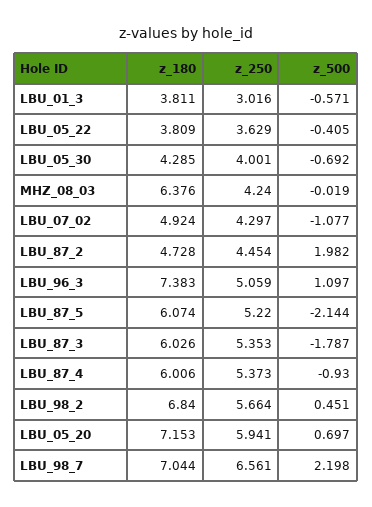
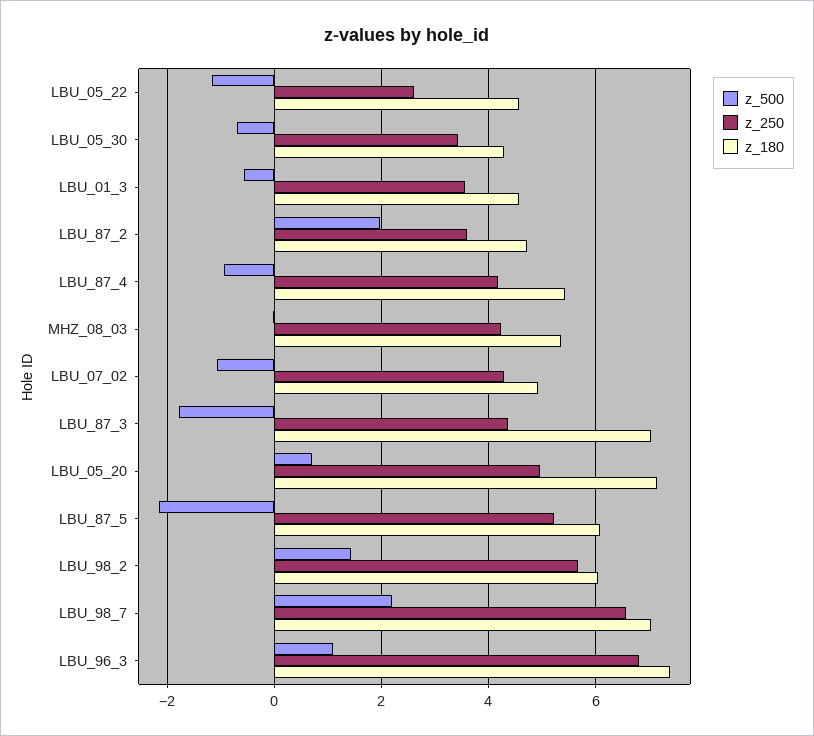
  {
    "z_180": {
-     "LBU_01_3": 3.811,
+     "LBU_01_3": 4.6,
-     "LBU_05_22": 3.809,
+     "LBU_05_22": 4.6,
      "LBU_05_30": 4.285,
-     "MHZ_08_03": 6.376,
+     "MHZ_08_03": 5.4,
      "LBU_07_02": 4.924,
      "LBU_87_2": 4.728,
      "LBU_96_3": 7.383,
      "LBU_87_5": 6.074,
-     "LBU_87_3": 6.026,
+     "LBU_87_3": 7,
-     "LBU_87_4": 6.006,
+     "LBU_87_4": 5.4,
-     "LBU_98_2": 6.84,
+     "LBU_98_2": 6,
      "LBU_05_20": 7.153,
      "LBU_98_7": 7.044
    },
    "z_250": {
-     "LBU_01_3": 3.016,
+     "LBU_01_3": 3.6,
-     "LBU_05_22": 3.629,
+     "LBU_05_22": 2.6,
-     "LBU_05_30": 4.001,
+     "LBU_05_30": 3.4,
      "MHZ_08_03": 4.24,
      "LBU_07_02": 4.297,
-     "LBU_87_2": 4.454,
+     "LBU_87_2": 3.6,
-     "LBU_96_3": 5.059,
+     "LBU_96_3": 6.8,
      "LBU_87_5": 5.22,
-     "LBU_87_3": 5.353,
+     "LBU_87_3": 4.4,
-     "LBU_87_4": 5.373,
+     "LBU_87_4": 4.2,
      "LBU_98_2": 5.664,
-     "LBU_05_20": 5.941,
+     "LBU_05_20": 5,
      "LBU_98_7": 6.561
    },
    "z_500": {
      "LBU_01_3": -0.571,
-     "LBU_05_22": -0.405,
+     "LBU_05_22": -1.2,
      "LBU_05_30": -0.692,
      "MHZ_08_03": -0.019,
      "LBU_07_02": -1.077,
      "LBU_87_2": 1.982,
      "LBU_96_3": 1.097,
      "LBU_87_5": -2.144,
      "LBU_87_3": -1.787,
      "LBU_87_4": -0.93,
-     "LBU_98_2": 0.451,
+     "LBU_98_2": 1.4,
      "LBU_05_20": 0.697,
      "LBU_98_7": 2.198
    }
  }

